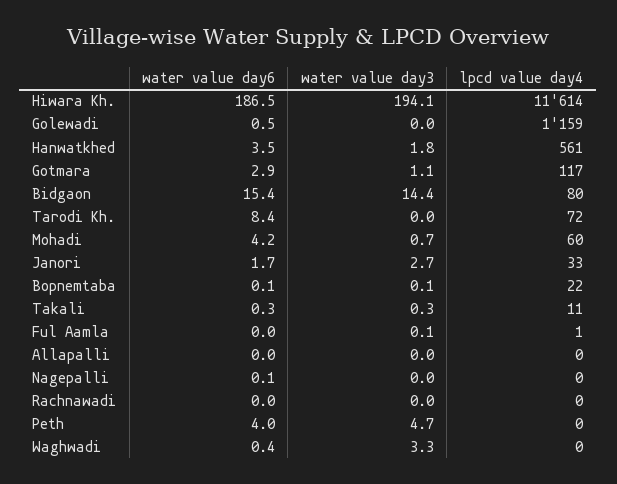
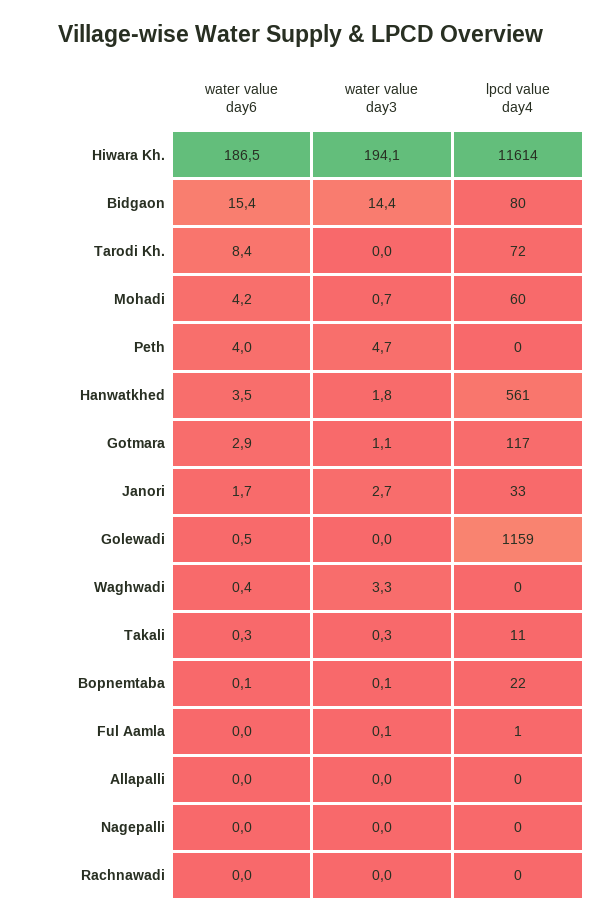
  {
    "water value day6": {
      "Hiwara Kh.": 186.5,
      "Golewadi": 0.5,
      "Hanwatkhed": 3.5,
      "Gotmara": 2.9,
      "Bidgaon": 15.4,
      "Tarodi Kh.": 8.4,
      "Mohadi": 4.2,
      "Janori": 1.7,
      "Bopnemtaba": 0.1,
      "Takali": 0.3,
      "Ful Aamla": 0,
      "Allapalli": 0,
-     "Nagepalli": 0.1,
+     "Nagepalli": 0,
      "Rachnawadi": 0,
      "Peth": 4,
      "Waghwadi": 0.4
    },
    "water value day3": {
      "Hiwara Kh.": 194.1,
      "Golewadi": 0,
      "Hanwatkhed": 1.8,
      "Gotmara": 1.1,
      "Bidgaon": 14.4,
      "Tarodi Kh.": 0,
      "Mohadi": 0.7,
      "Janori": 2.7,
      "Bopnemtaba": 0.1,
      "Takali": 0.3,
      "Ful Aamla": 0.1,
      "Allapalli": 0,
      "Nagepalli": 0,
      "Rachnawadi": 0,
      "Peth": 4.7,
      "Waghwadi": 3.3
    },
    "lpcd value day4": {
      "Hiwara Kh.": 11614,
      "Golewadi": 1159,
      "Hanwatkhed": 561,
      "Gotmara": 117,
      "Bidgaon": 80,
      "Tarodi Kh.": 72,
      "Mohadi": 60,
      "Janori": 33,
      "Bopnemtaba": 22,
      "Takali": 11,
      "Ful Aamla": 1,
      "Allapalli": 0,
      "Nagepalli": 0,
      "Rachnawadi": 0,
      "Peth": 0,
      "Waghwadi": 0
    }
  }

